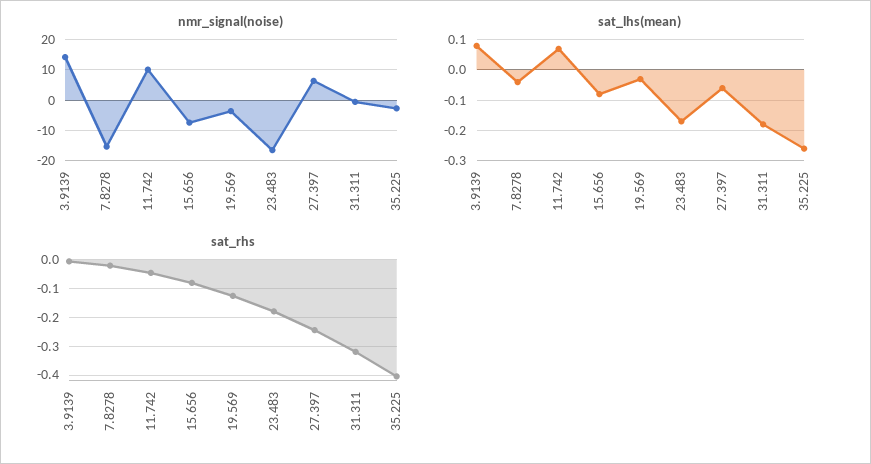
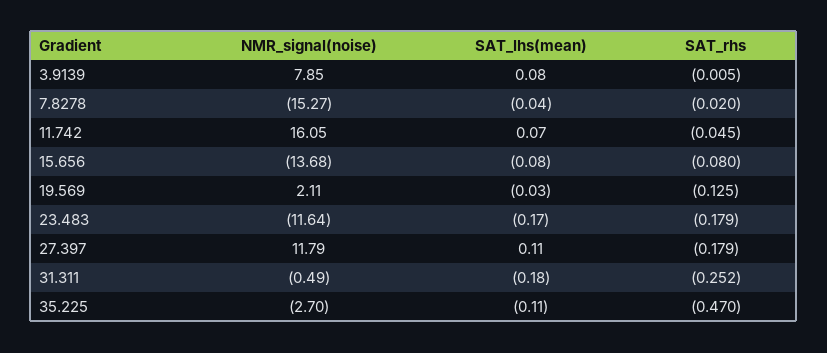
  {
    "nmr_signal(noise)": {
-     "3.9139": 14,
+     "3.9139": 7.85,
      "7.8278": -15.27,
-     "11.742": 10,
+     "11.742": 16.05,
-     "15.656": -8,
+     "15.656": -13.68,
-     "19.569": -4,
+     "19.569": 2.11,
-     "23.483": -16,
+     "23.483": -11.64,
-     "27.397": 6,
+     "27.397": 11.79,
      "31.311": -0.49,
      "35.225": -2.7
    },
    "sat_lhs(mean)": {
      "3.9139": 0.08,
      "7.8278": -0.04,
      "11.742": 0.07,
      "15.656": -0.08,
      "19.569": -0.03,
      "23.483": -0.17,
-     "27.397": -0.05,
+     "27.397": 0.11,
      "31.311": -0.18,
-     "35.225": -0.25
+     "35.225": -0.11
    },
    "sat_rhs": {
      "3.9139": -0.005,
      "7.8278": -0.02,
      "11.742": -0.045,
      "15.656": -0.08,
      "19.569": -0.125,
      "23.483": -0.179,
-     "27.397": -0.25,
+     "27.397": -0.179,
-     "31.311": -0.325,
+     "31.311": -0.252,
-     "35.225": -0.4
+     "35.225": -0.47
    }
  }

